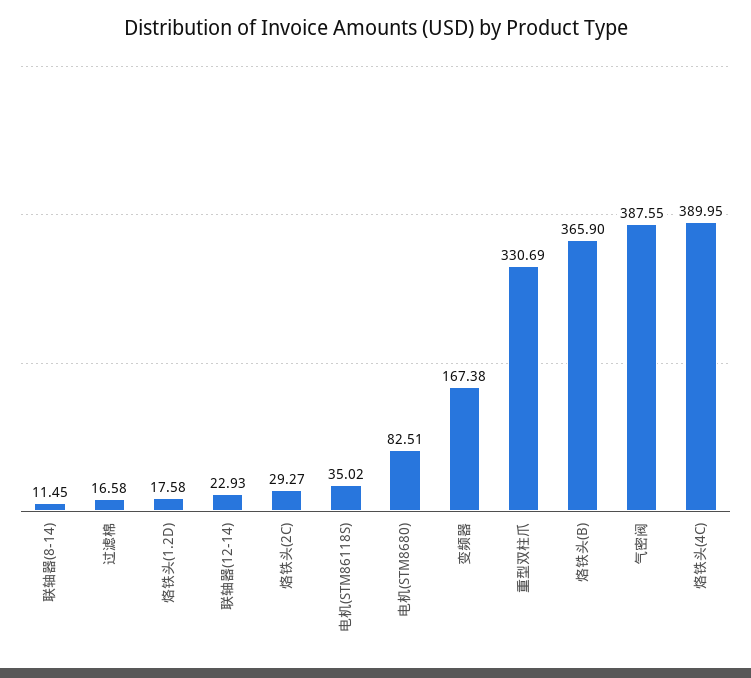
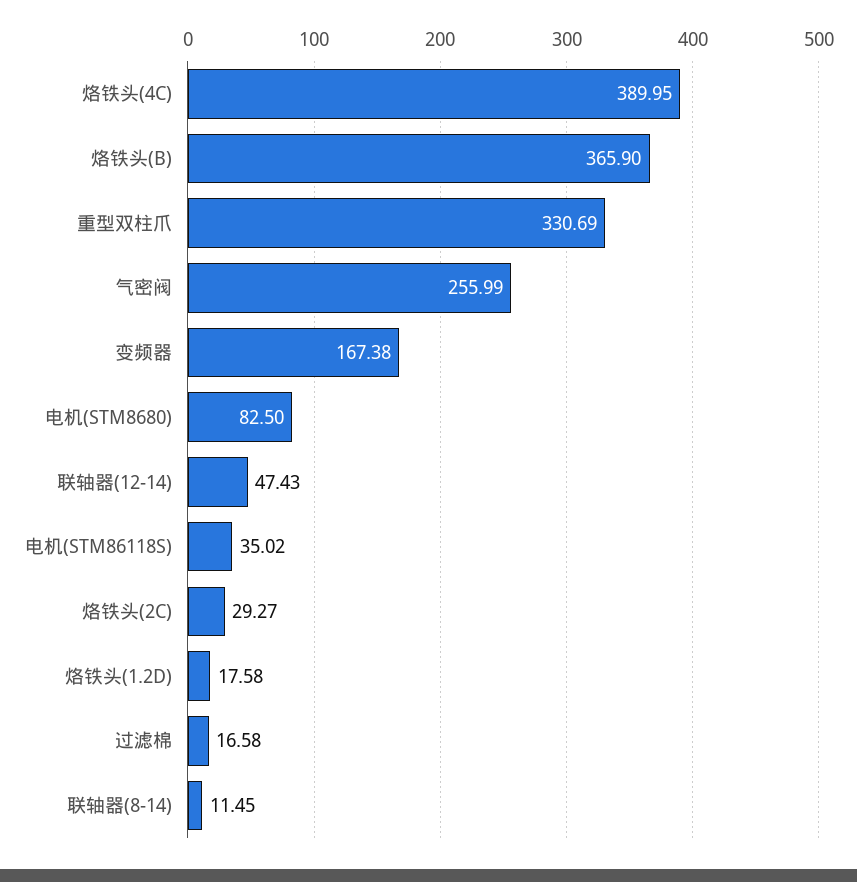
  {
    "联轴器(8-14)": 11.45,
    "过滤棉": 16.58,
    "烙铁头(1.2D)": 17.58,
-   "联轴器(12-14)": 22.93,
+   "联轴器(12-14)": 47.43,
    "烙铁头(2C)": 29.27,
    "电机(STM86118S)": 35.02,
-   "电机(STM8680)": 82.51,
+   "电机(STM8680)": 82.5,
    "变频器": 167.38,
    "重型双柱爪": 330.69,
    "烙铁头(B)": 365.9,
-   "气密阀": 387.55,
+   "气密阀": 255.99,
    "烙铁头(4C)": 389.95
  }

